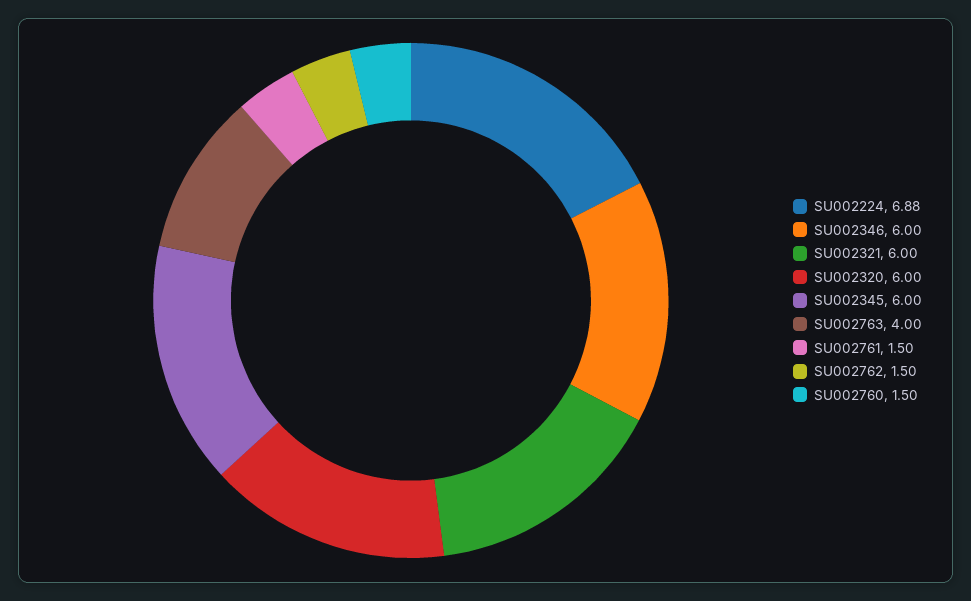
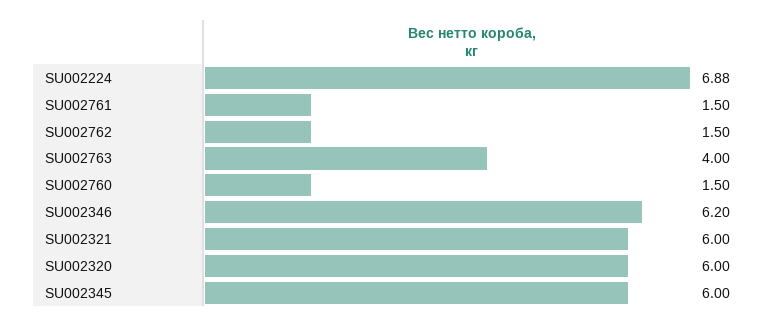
  {
    "SU002224": 6.88,
-   "SU002346": 6,
+   "SU002346": 6.2,
    "SU002321": 6,
    "SU002320": 6,
    "SU002345": 6,
    "SU002763": 4,
    "SU002761": 1.5,
    "SU002762": 1.5,
    "SU002760": 1.5
  }

